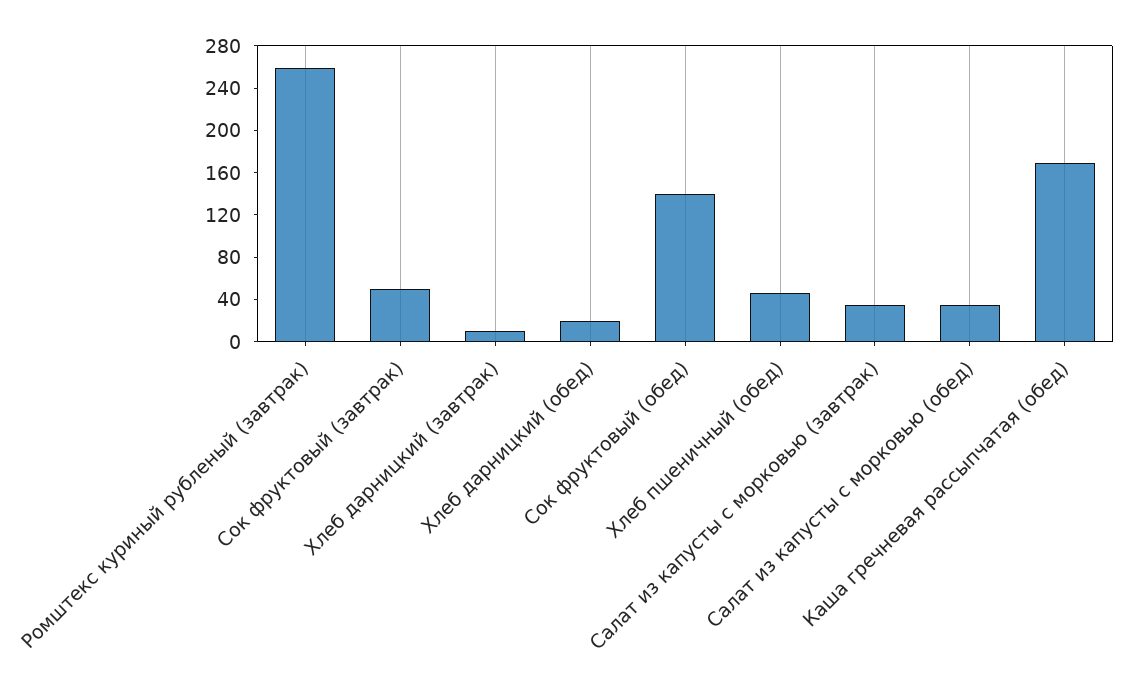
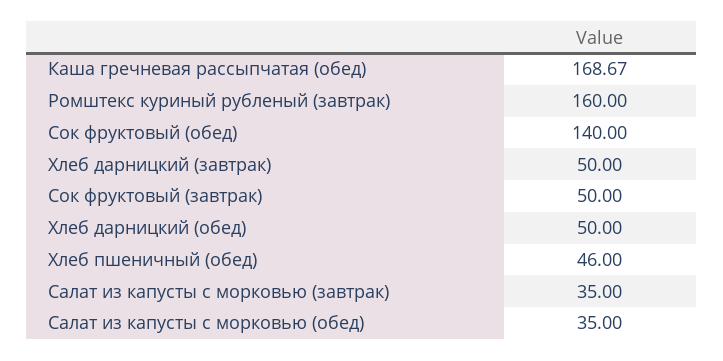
  {
-   "Ромштекс куриный рубленый (завтрак)": 260,
+   "Ромштекс куриный рубленый (завтрак)": 160,
    "Сок фруктовый (завтрак)": 50,
-   "Хлеб дарницкий (завтрак)": 10,
+   "Хлеб дарницкий (завтрак)": 50,
-   "Хлеб дарницкий (обед)": 20,
+   "Хлеб дарницкий (обед)": 50,
    "Сок фруктовый (обед)": 140,
    "Хлеб пшеничный (обед)": 46,
    "Салат из капусты с морковью (завтрак)": 35,
    "Салат из капусты с морковью (обед)": 35,
    "Каша гречневая рассыпчатая (обед)": 168.67
  }

